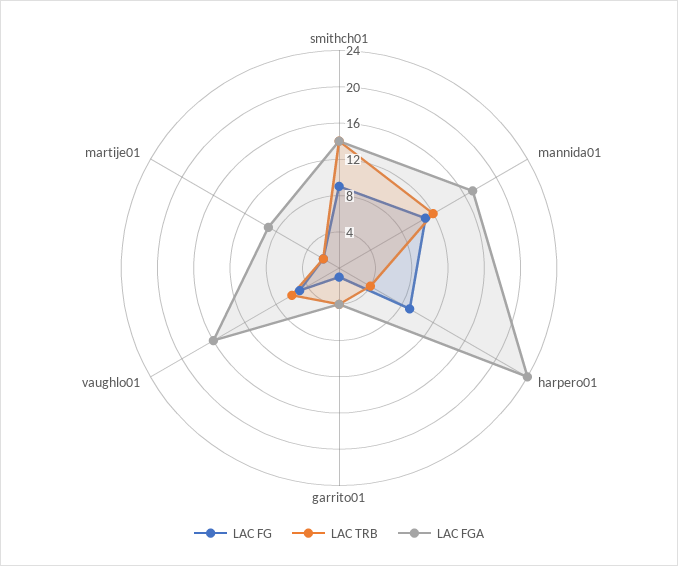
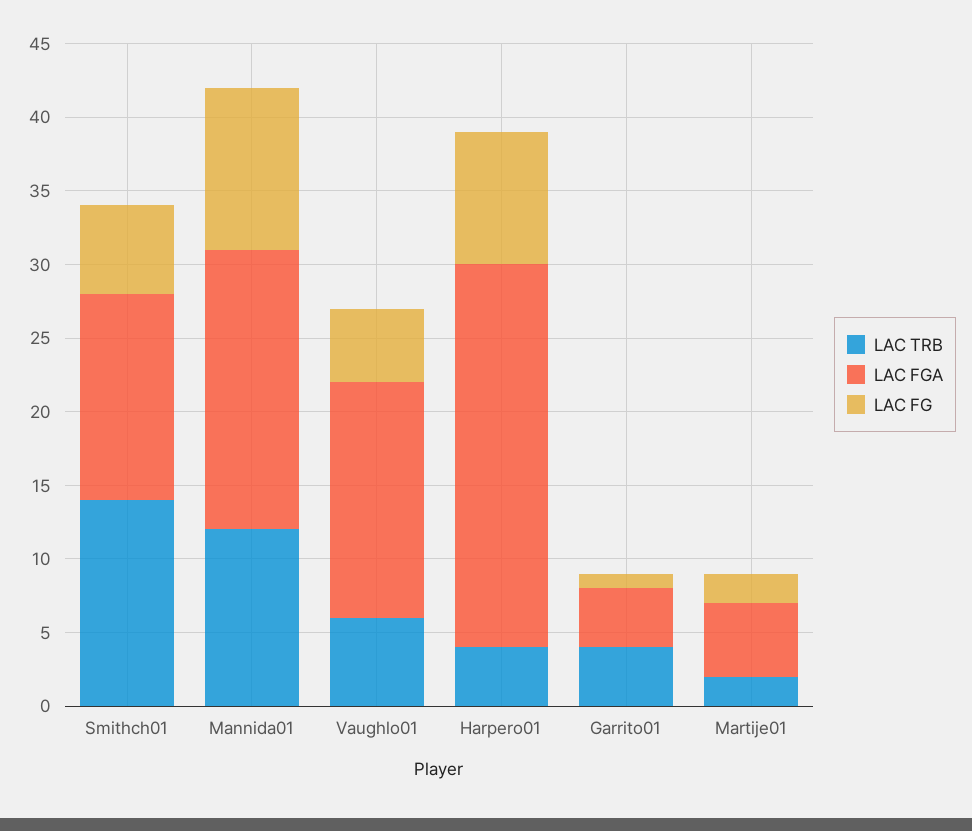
  {
    "LAC FG": {
-     "smithch01": 9,
+     "smithch01": 6,
      "mannida01": 11,
      "harpero01": 9,
      "garrito01": 1,
      "vaughlo01": 5,
      "martije01": 2
    },
    "LAC TRB": {
      "smithch01": 14,
      "mannida01": 12,
      "harpero01": 4,
      "garrito01": 4,
      "vaughlo01": 6,
      "martije01": 2
    },
    "LAC FGA": {
      "smithch01": 14,
-     "mannida01": 17,
+     "mannida01": 19,
-     "harpero01": 24,
+     "harpero01": 26,
      "garrito01": 4,
      "vaughlo01": 16,
-     "martije01": 9
+     "martije01": 5
    }
  }

